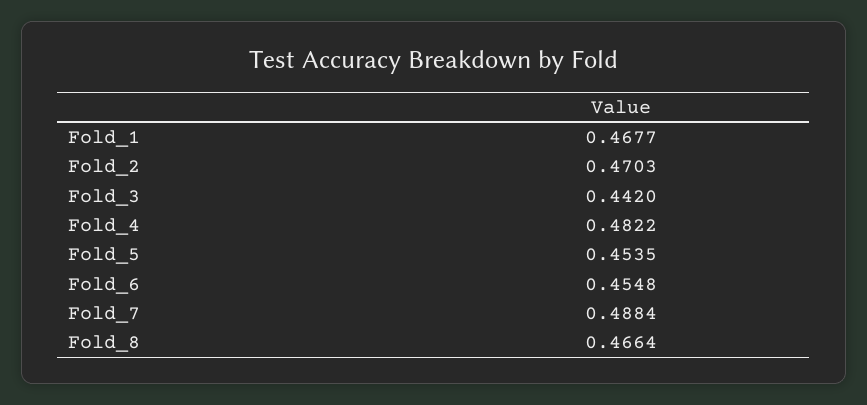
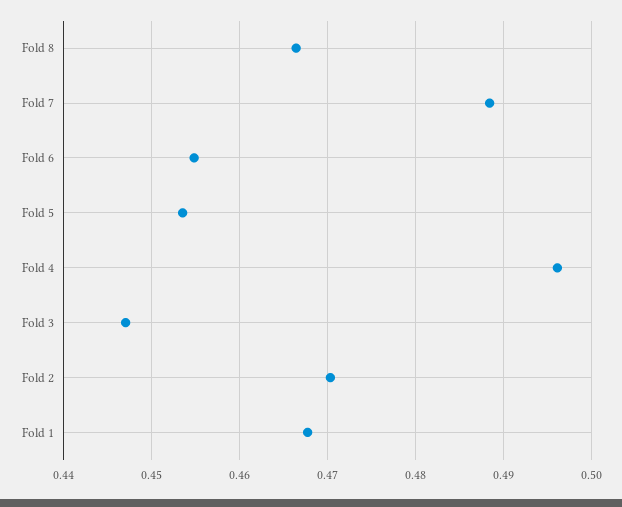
  {
    "Fold_1": 0.4677,
    "Fold_2": 0.4703,
-   "Fold_3": 0.442,
+   "Fold_3": 0.447,
-   "Fold_4": 0.4822,
+   "Fold_4": 0.496,
    "Fold_5": 0.4535,
    "Fold_6": 0.4548,
    "Fold_7": 0.4884,
    "Fold_8": 0.4664
  }

